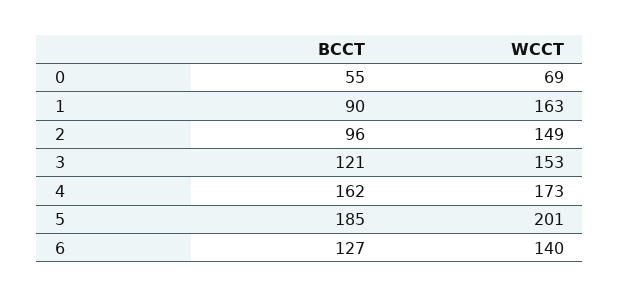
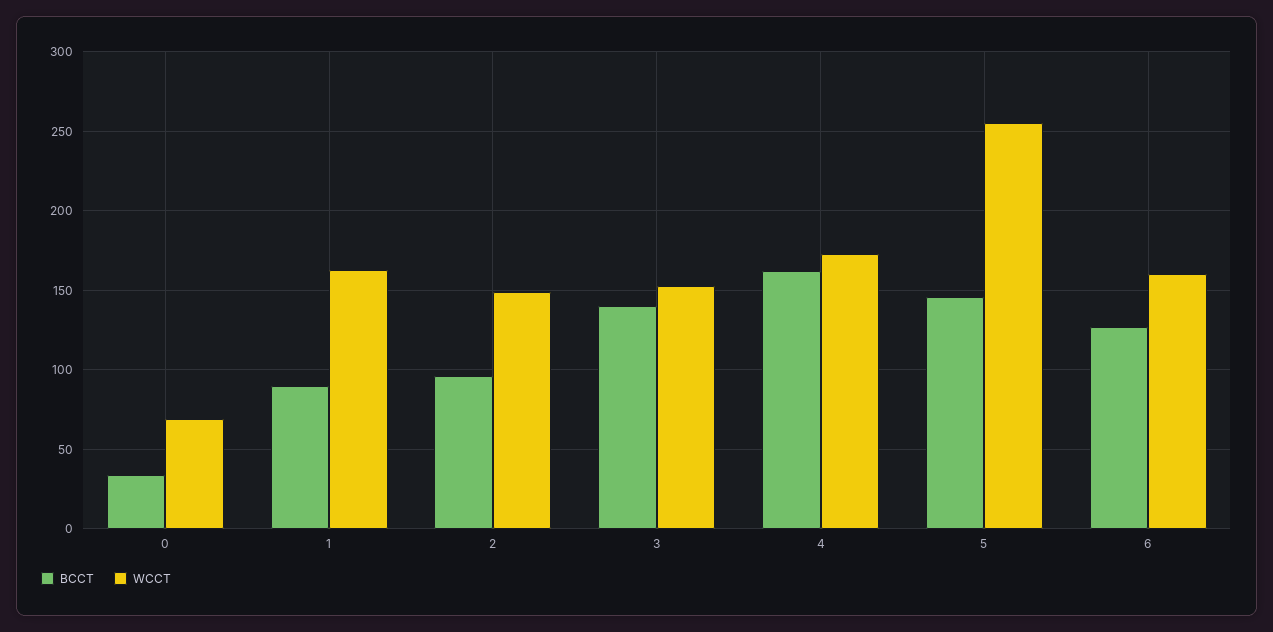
  {
    "BCCT": {
-     "0": 55,
+     "0": 35,
      "1": 90,
      "2": 96,
-     "3": 121,
+     "3": 140,
      "4": 162,
-     "5": 185,
+     "5": 145,
      "6": 127
    },
    "WCCT": {
      "0": 69,
      "1": 163,
      "2": 149,
      "3": 153,
      "4": 173,
-     "5": 201,
+     "5": 255,
-     "6": 140
+     "6": 160
    }
  }

